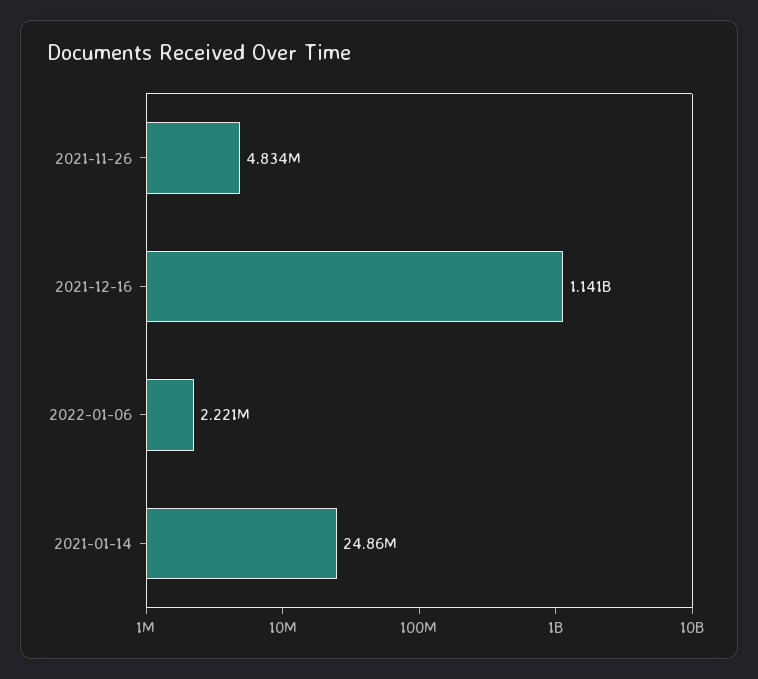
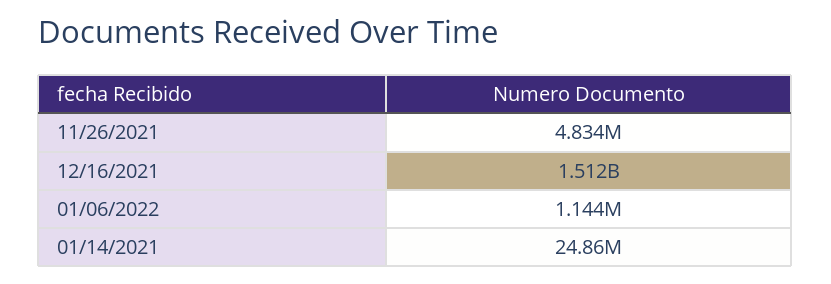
  {
    "2021-11-26": 4834000,
-   "2021-12-16": 1141000000,
+   "2021-12-16": 1512000000,
-   "2022-01-06": 2221000,
+   "2022-01-06": 1144000,
    "2021-01-14": 24860000
  }

